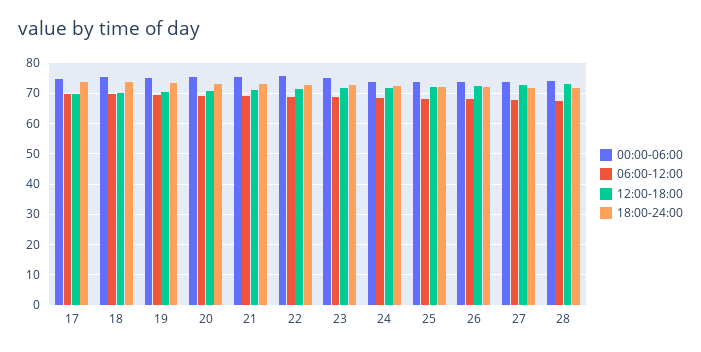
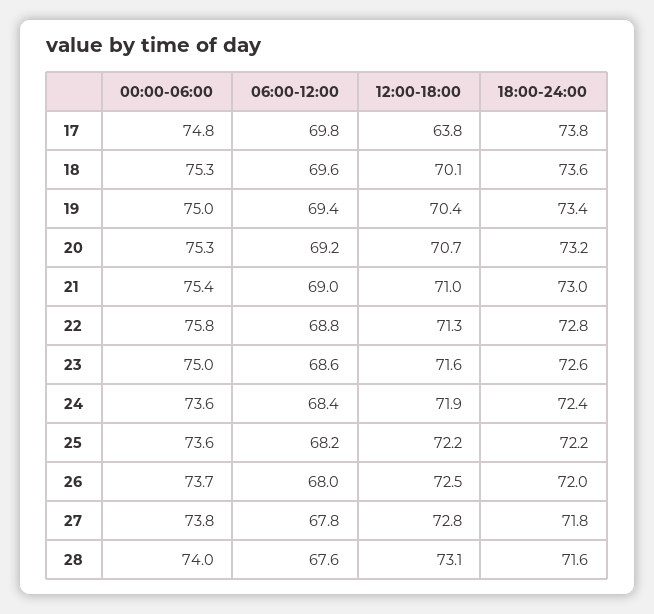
  {
    "00:00-06:00": {
      "17": 74.8,
      "18": 75.3,
      "19": 75,
      "20": 75.3,
      "21": 75.4,
      "22": 75.8,
      "23": 75,
      "24": 73.6,
      "25": 73.6,
      "26": 73.7,
      "27": 73.8,
      "28": 74
    },
    "06:00-12:00": {
      "17": 69.8,
      "18": 69.6,
      "19": 69.4,
      "20": 69.2,
      "21": 69,
      "22": 68.8,
      "23": 68.6,
      "24": 68.4,
      "25": 68.2,
      "26": 68,
      "27": 67.8,
      "28": 67.6
    },
    "12:00-18:00": {
-     "17": 70,
+     "17": 63.8,
      "18": 70.1,
      "19": 70.4,
      "20": 70.7,
      "21": 71,
      "22": 71.3,
      "23": 71.6,
      "24": 71.9,
      "25": 72.2,
      "26": 72.5,
      "27": 72.8,
      "28": 73.1
    },
    "18:00-24:00": {
      "17": 73.8,
      "18": 73.6,
      "19": 73.4,
      "20": 73.2,
      "21": 73,
      "22": 72.8,
      "23": 72.6,
      "24": 72.4,
      "25": 72.2,
      "26": 72,
      "27": 71.8,
      "28": 71.6
    }
  }

